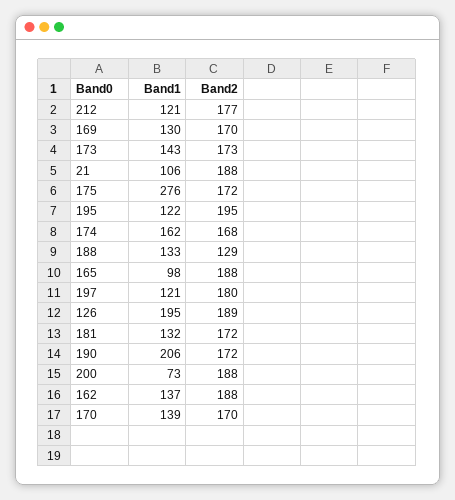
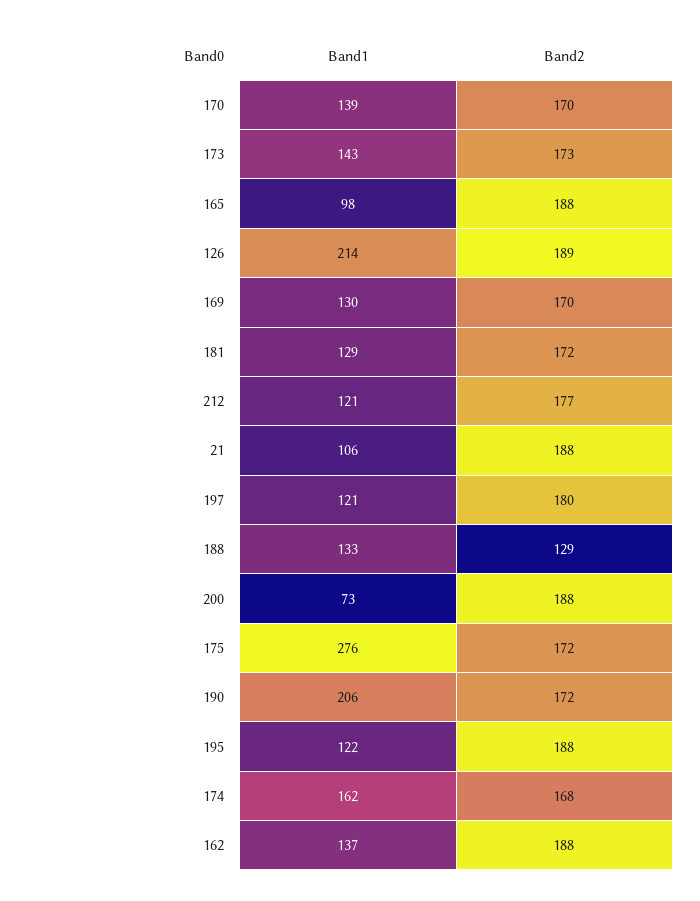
  {
    "Band1": {
      "212": 121,
      "169": 130,
      "173": 143,
      "21": 106,
      "175": 276,
      "195": 122,
      "174": 162,
      "188": 133,
      "165": 98,
      "197": 121,
-     "126": 195,
+     "126": 214,
-     "181": 132,
+     "181": 129,
      "190": 206,
      "200": 73,
      "162": 137,
      "170": 139
    },
    "Band2": {
      "212": 177,
      "169": 170,
      "173": 173,
      "21": 188,
      "175": 172,
-     "195": 195,
+     "195": 188,
      "174": 168,
      "188": 129,
      "165": 188,
      "197": 180,
      "126": 189,
      "181": 172,
      "190": 172,
      "200": 188,
      "162": 188,
      "170": 170
    }
  }

